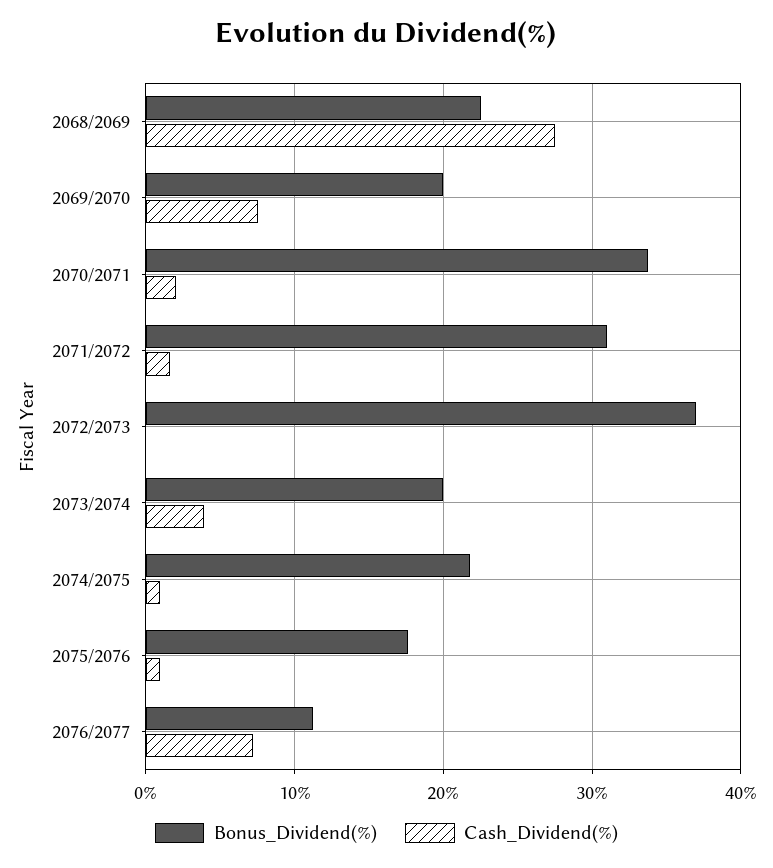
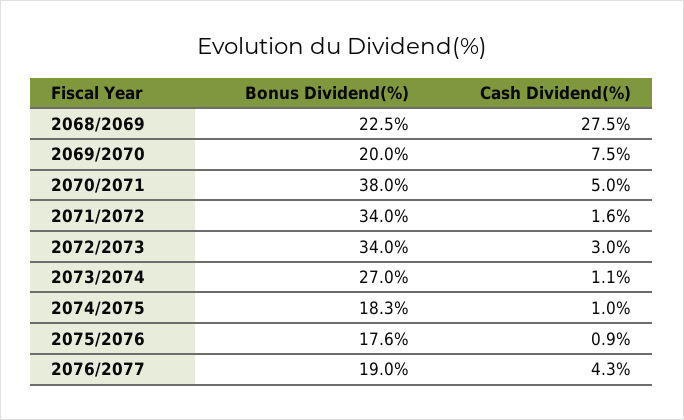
  {
    "Bonus_Dividend(%)": {
      "2068/2069": 22.5,
      "2069/2070": 20,
-     "2070/2071": 34,
+     "2070/2071": 38,
-     "2071/2072": 31,
+     "2071/2072": 34,
-     "2072/2073": 37,
+     "2072/2073": 34,
-     "2073/2074": 20,
+     "2073/2074": 27,
-     "2074/2075": 22,
+     "2074/2075": 18.3,
      "2075/2076": 17.6,
-     "2076/2077": 11
+     "2076/2077": 19
    },
    "Cash_Dividend(%)": {
      "2068/2069": 27.5,
      "2069/2070": 7.5,
-     "2070/2071": 2,
+     "2070/2071": 5,
      "2071/2072": 1.6,
-     "2072/2073": 0,
+     "2072/2073": 3,
-     "2073/2074": 4,
+     "2073/2074": 1.1,
      "2074/2075": 1,
      "2075/2076": 0.9,
-     "2076/2077": 7
+     "2076/2077": 4.3
    }
  }

